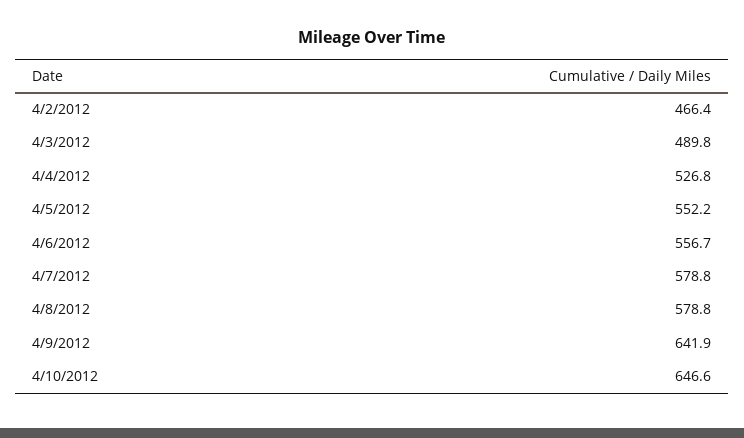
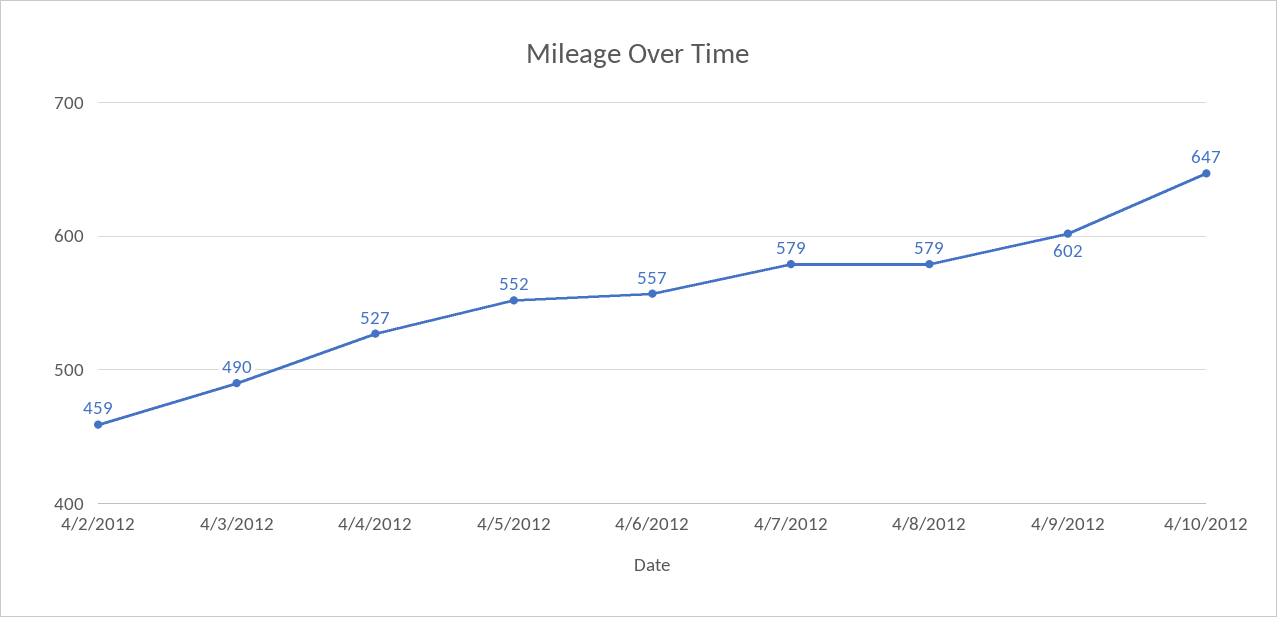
  {
-   "4/2/2012": 466.4,
+   "4/2/2012": 459,
    "4/3/2012": 489.8,
    "4/4/2012": 526.8,
    "4/5/2012": 552.2,
    "4/6/2012": 556.7,
    "4/7/2012": 578.8,
    "4/8/2012": 578.8,
-   "4/9/2012": 641.9,
+   "4/9/2012": 602,
    "4/10/2012": 646.6
  }

